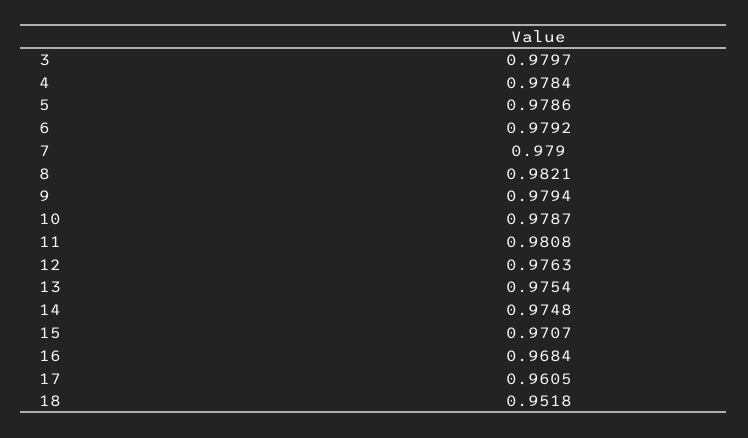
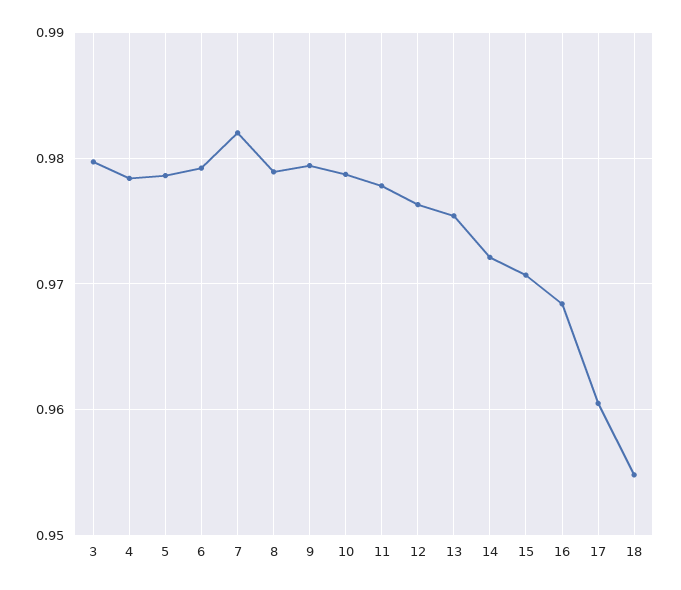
  {
    "3": 0.9797,
    "4": 0.9784,
    "5": 0.9786,
    "6": 0.9792,
-   "7": 0.979,
+   "7": 0.982,
-   "8": 0.9821,
+   "8": 0.979,
    "9": 0.9794,
    "10": 0.9787,
-   "11": 0.9808,
+   "11": 0.978,
    "12": 0.9763,
    "13": 0.9754,
-   "14": 0.9748,
+   "14": 0.972,
    "15": 0.9707,
    "16": 0.9684,
    "17": 0.9605,
-   "18": 0.9518
+   "18": 0.955
  }

